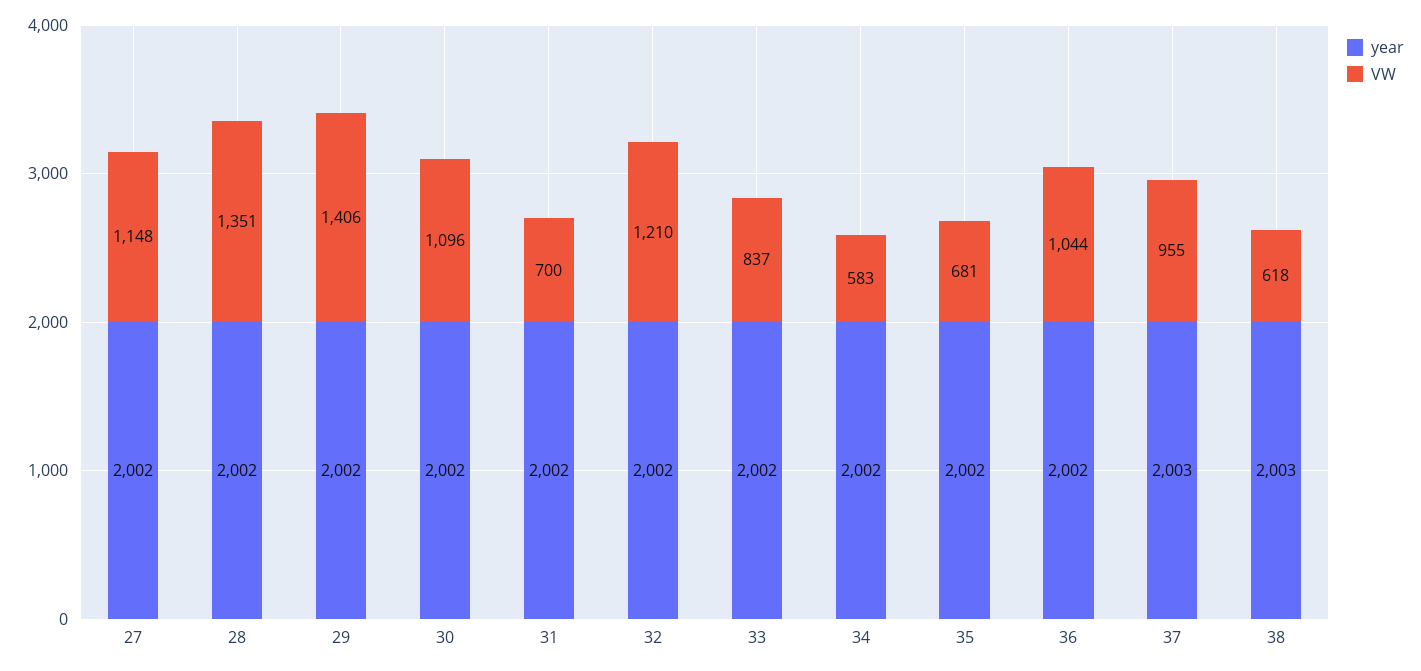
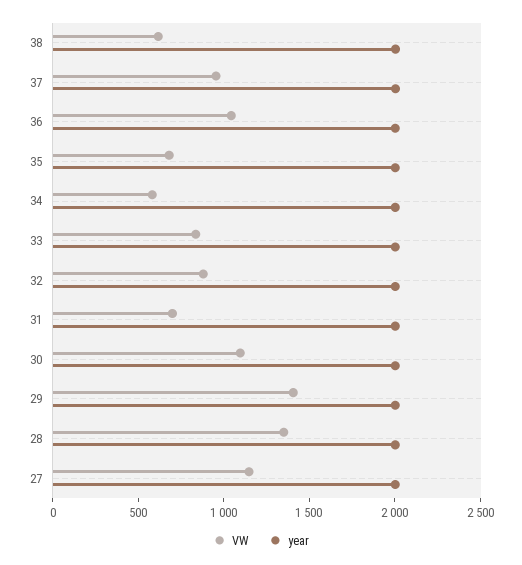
  {
    "year": {
      "27": 2002,
      "28": 2002,
      "29": 2002,
      "30": 2002,
      "31": 2002,
      "32": 2002,
      "33": 2002,
      "34": 2002,
      "35": 2002,
      "36": 2002,
      "37": 2003,
      "38": 2003
    },
    "VW": {
      "27": 1148,
      "28": 1351,
      "29": 1406,
      "30": 1096,
      "31": 700,
-     "32": 1210,
+     "32": 900,
      "33": 837,
      "34": 583,
      "35": 681,
      "36": 1044,
      "37": 955,
      "38": 618
    }
  }

